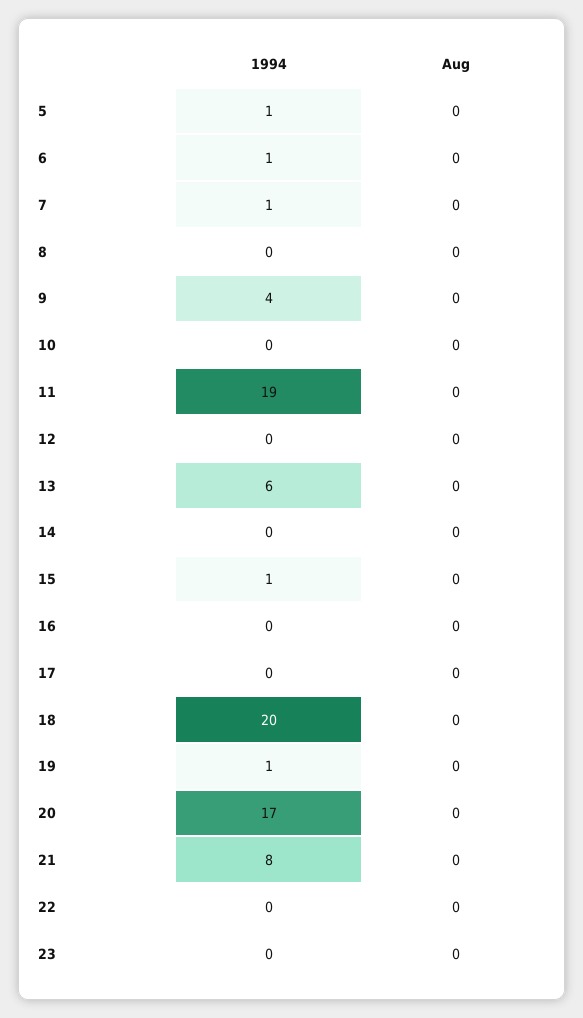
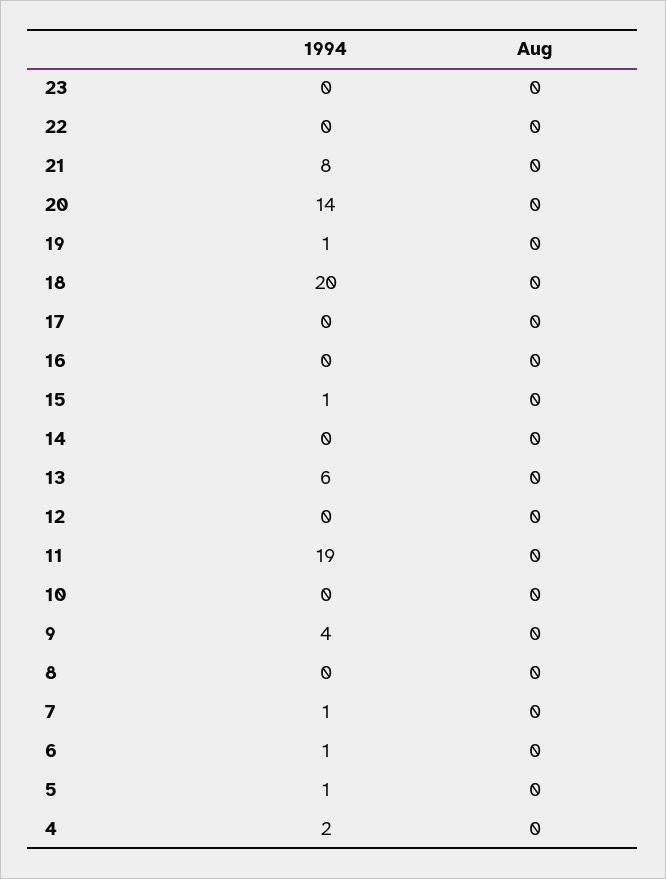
  {
    "1994": {
      "5": 1,
      "6": 1,
      "7": 1,
      "8": 0,
      "9": 4,
      "10": 0,
      "11": 19,
      "12": 0,
      "13": 6,
      "14": 0,
      "15": 1,
      "16": 0,
      "17": 0,
      "18": 20,
      "19": 1,
-     "20": 17,
+     "20": 14,
      "21": 8,
      "22": 0,
-     "23": 0
+     "23": 0,
+     "4": 2
    },
    "Aug": {
      "5": 0,
      "6": 0,
      "7": 0,
      "8": 0,
      "9": 0,
      "10": 0,
      "11": 0,
      "12": 0,
      "13": 0,
      "14": 0,
      "15": 0,
      "16": 0,
      "17": 0,
      "18": 0,
      "19": 0,
      "20": 0,
      "21": 0,
      "22": 0,
-     "23": 0
+     "23": 0,
+     "4": 0
    }
  }

